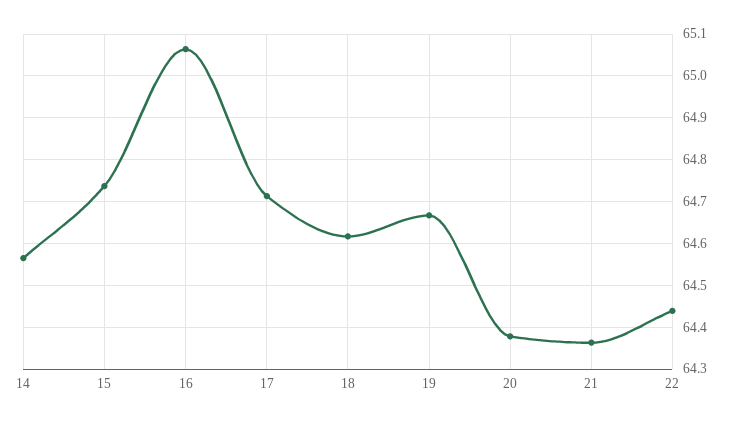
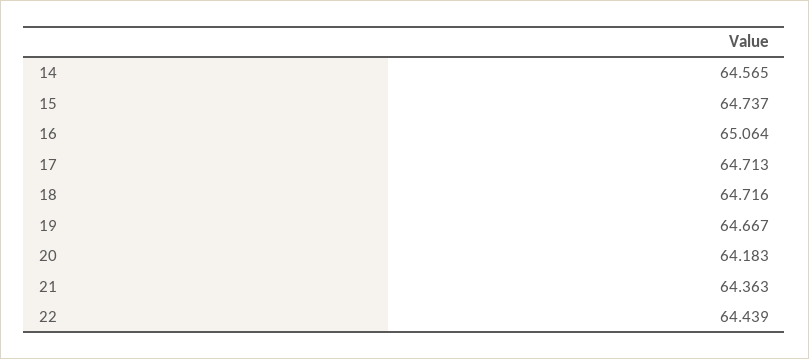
  {
    "14": 64.565,
    "15": 64.737,
    "16": 65.064,
    "17": 64.713,
-   "18": 64.62,
+   "18": 64.716,
    "19": 64.667,
-   "20": 64.38,
+   "20": 64.183,
    "21": 64.363,
    "22": 64.439
  }

